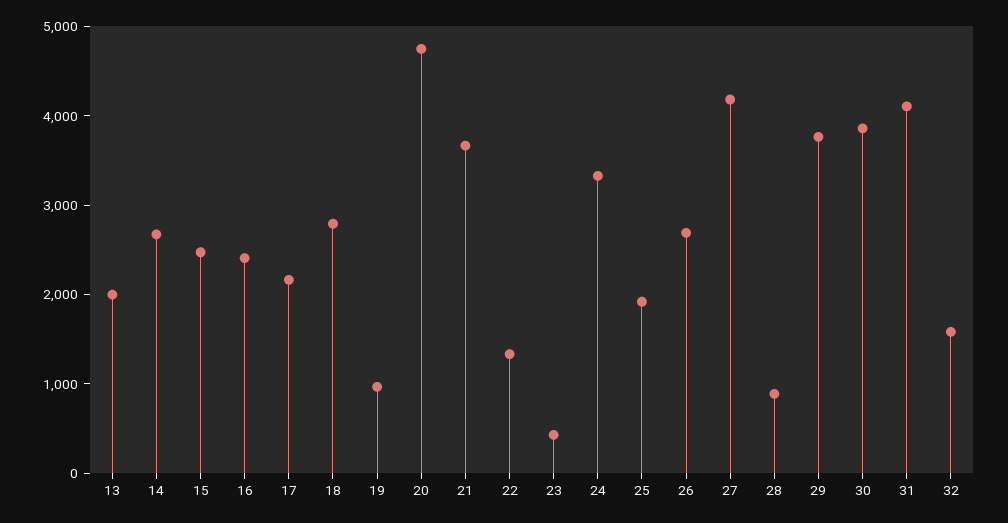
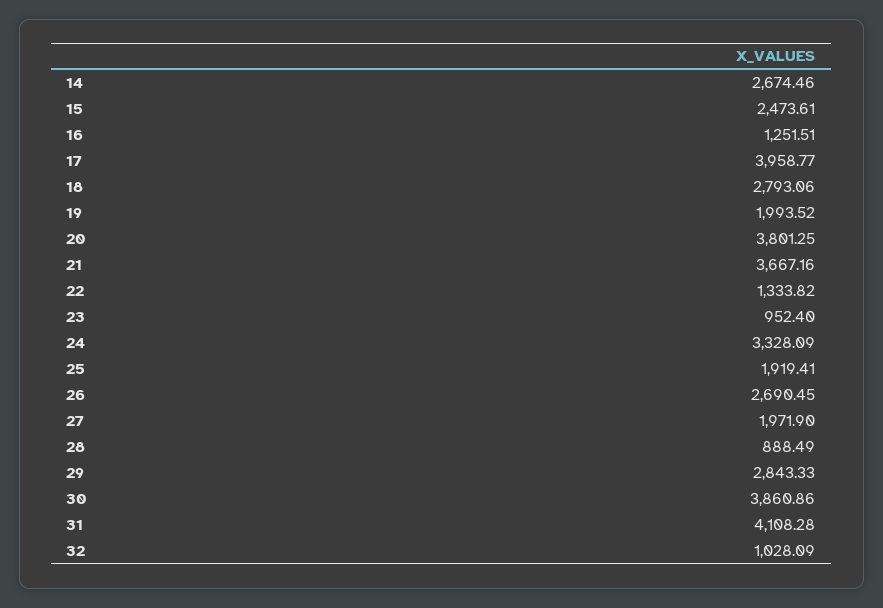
  {
-   "13": 2000,
    "14": 2674.46,
    "15": 2473.61,
-   "16": 2400,
+   "16": 1251.51,
-   "17": 2200,
+   "17": 3958.77,
    "18": 2793.06,
-   "19": 1000,
+   "19": 1993.52,
-   "20": 4800,
+   "20": 3801.25,
    "21": 3667.16,
    "22": 1333.82,
-   "23": 400,
+   "23": 952.4,
    "24": 3328.09,
    "25": 1919.41,
    "26": 2690.45,
-   "27": 4200,
+   "27": 1971.9,
    "28": 888.49,
-   "29": 3800,
+   "29": 2843.33,
    "30": 3860.86,
    "31": 4108.28,
-   "32": 1600
+   "32": 1028.09
  }

